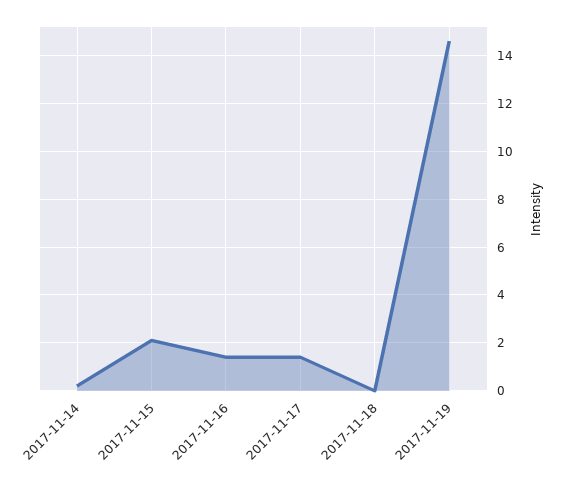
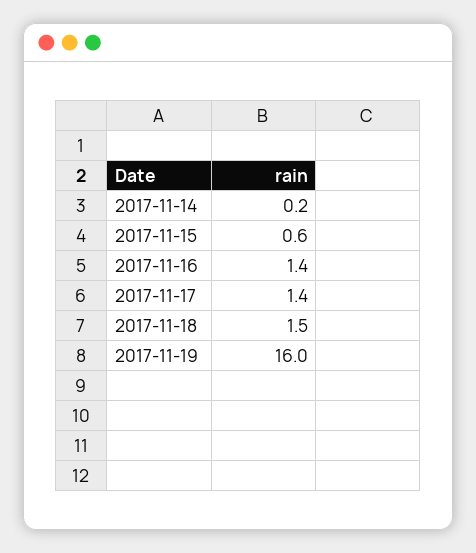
  {
    "2017-11-14": 0.2,
-   "2017-11-15": 2,
+   "2017-11-15": 0.6,
    "2017-11-16": 1.4,
    "2017-11-17": 1.4,
-   "2017-11-18": 0,
+   "2017-11-18": 1.5,
-   "2017-11-19": 14.5
+   "2017-11-19": 16
  }

